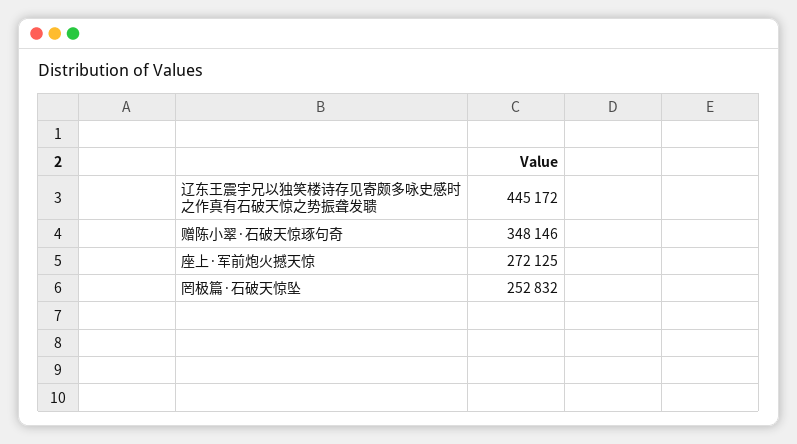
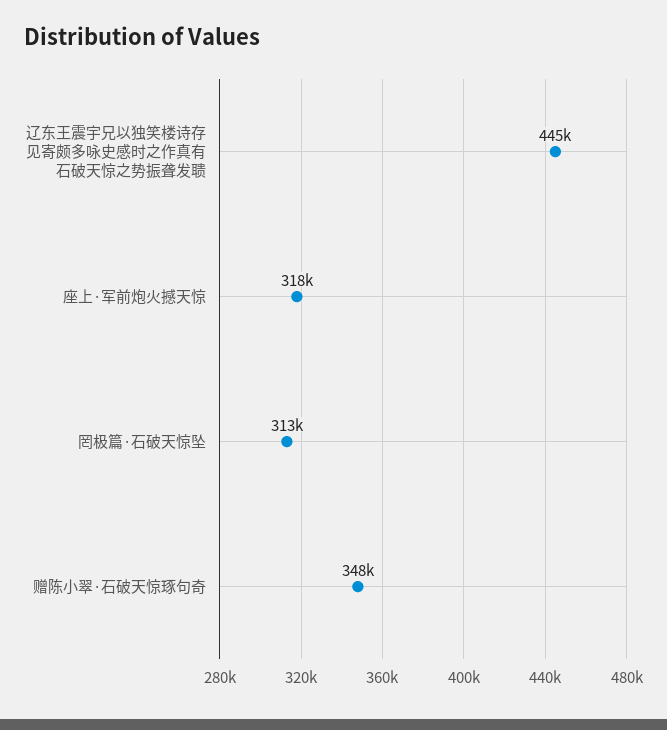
  {
    "辽东王震宇兄以独笑楼诗存见寄颇多咏史感时之作真有石破天惊之势振聋发聩": 445172,
    "赠陈小翠·石破天惊琢句奇": 348146,
-   "座上·军前炮火撼天惊": 272125,
+   "座上·军前炮火撼天惊": 318000,
-   "罔极篇·石破天惊坠": 252832
+   "罔极篇·石破天惊坠": 313000
  }

